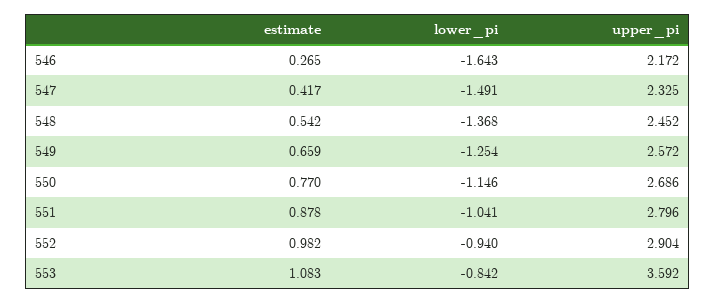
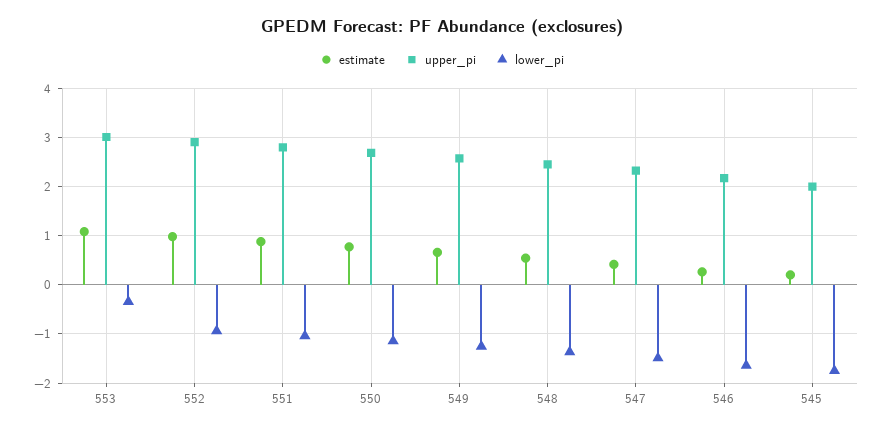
  {
    "estimate": {
      "546": 0.265,
      "547": 0.417,
      "548": 0.542,
      "549": 0.659,
      "550": 0.77,
      "551": 0.878,
      "552": 0.982,
-     "553": 1.083
+     "553": 1.083,
+     "545": 0.2
    },
    "lower_pi": {
      "546": -1.643,
      "547": -1.491,
      "548": -1.368,
      "549": -1.254,
      "550": -1.146,
      "551": -1.041,
      "552": -0.94,
-     "553": -0.842
+     "553": -0.4,
+     "545": -1.8
    },
    "upper_pi": {
      "546": 2.172,
      "547": 2.325,
      "548": 2.452,
      "549": 2.572,
      "550": 2.686,
      "551": 2.796,
      "552": 2.904,
-     "553": 3.592
+     "553": 3,
+     "545": 2
    }
  }

